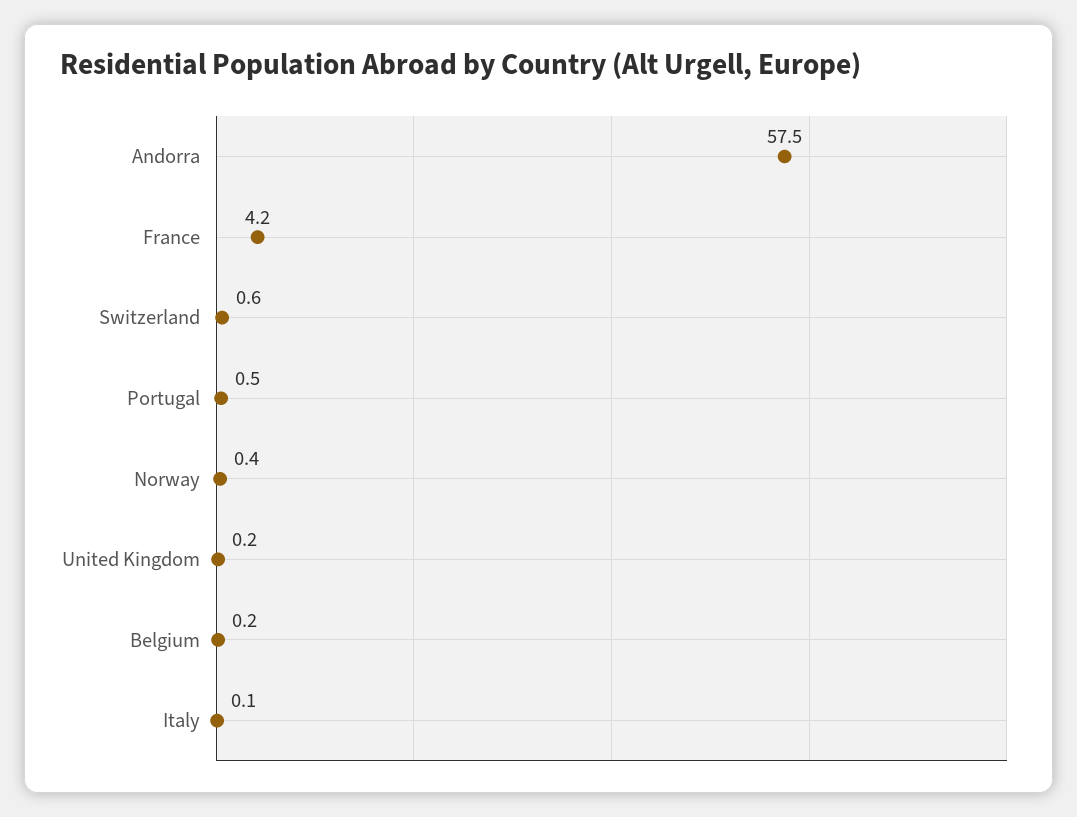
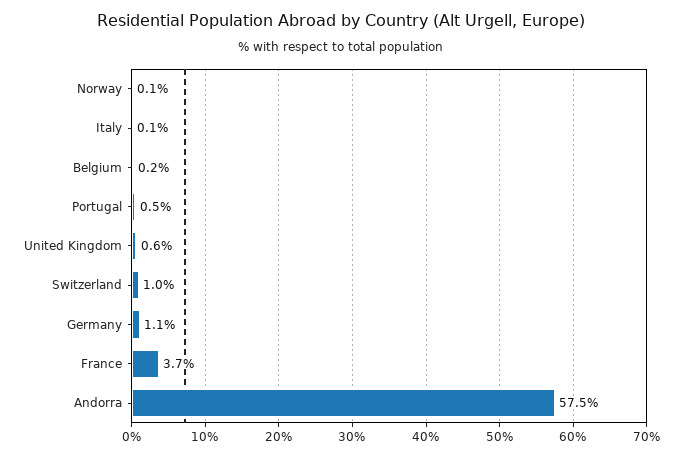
  {
    "Andorra": 57.5,
-   "France": 4.2,
+   "France": 3.7,
-   "Switzerland": 0.6,
+   "Switzerland": 1,
    "Portugal": 0.5,
-   "Norway": 0.4,
+   "Norway": 0.1,
-   "United Kingdom": 0.2,
+   "United Kingdom": 0.6,
    "Belgium": 0.2,
-   "Italy": 0.1
+   "Italy": 0.1,
+   "Germany": 1.1
  }

